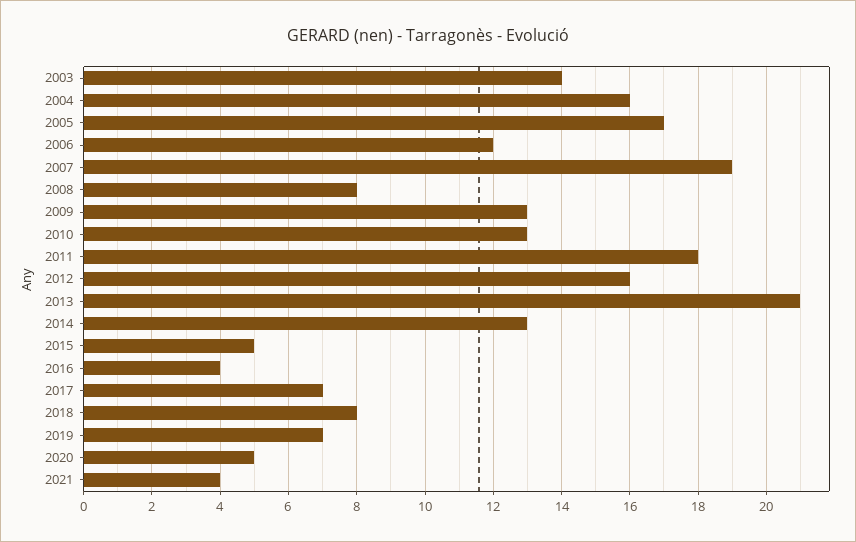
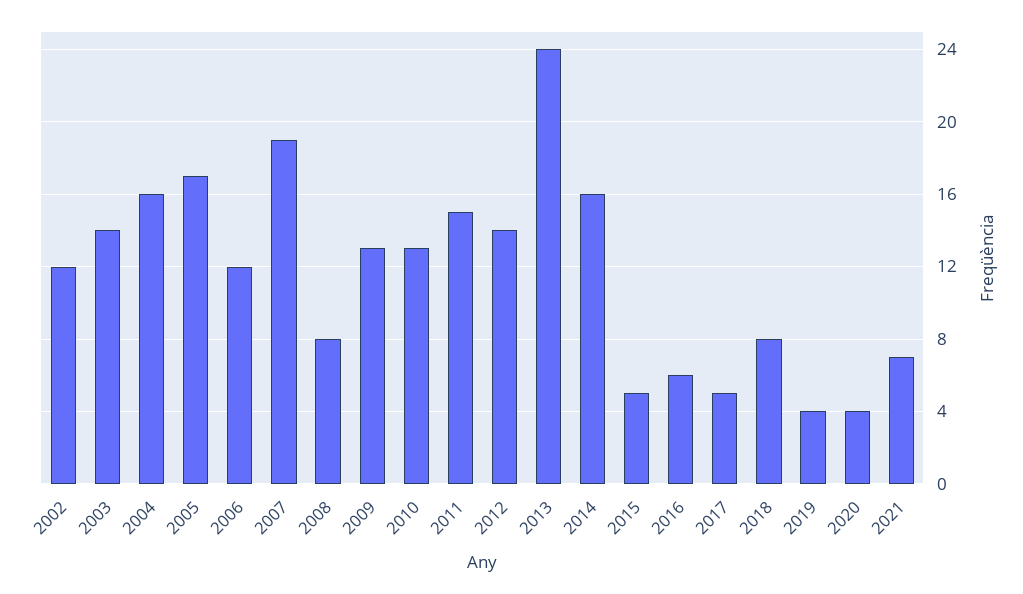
  {
    "2003": 14,
    "2004": 16,
    "2005": 17,
    "2006": 12,
    "2007": 19,
    "2008": 8,
    "2009": 13,
    "2010": 13,
-   "2011": 18,
+   "2011": 15,
-   "2012": 16,
+   "2012": 14,
-   "2013": 21,
+   "2013": 24,
-   "2014": 13,
+   "2014": 16,
    "2015": 5,
-   "2016": 4,
+   "2016": 6,
-   "2017": 7,
+   "2017": 5,
    "2018": 8,
-   "2019": 7,
+   "2019": 4,
-   "2020": 5,
+   "2020": 4,
-   "2021": 4
+   "2021": 7,
+   "2002": 12
  }

